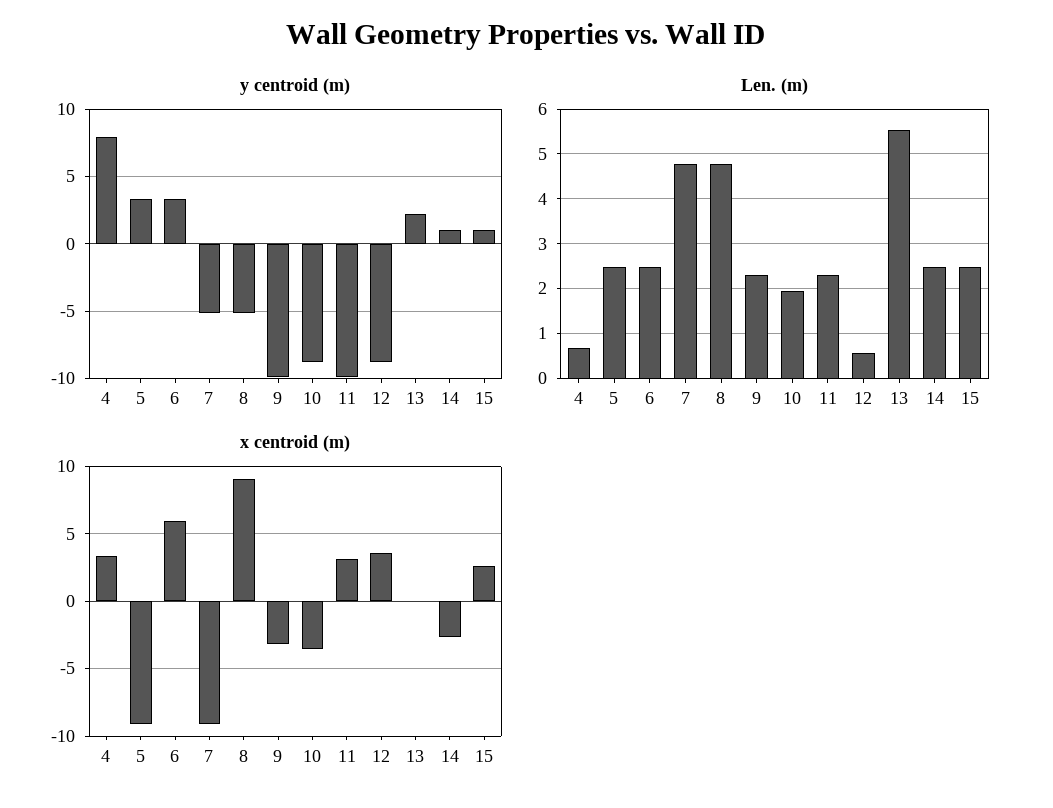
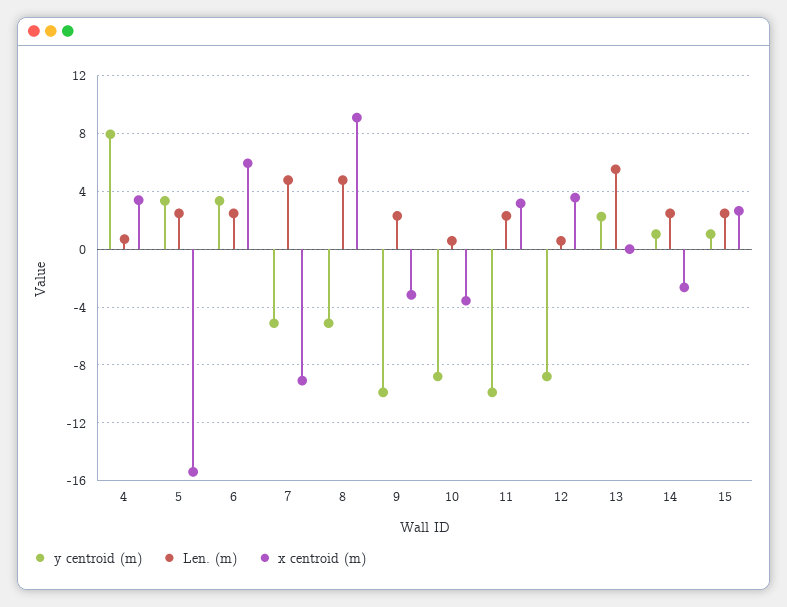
  {
    "y centroid (m)": {
      "4": 8,
      "5": 3.5,
      "6": 3.5,
      "7": -5,
      "8": -5,
      "9": -10,
      "10": -9,
      "11": -10,
      "12": -9,
      "13": 2,
      "14": 1,
      "15": 1
    },
    "Len. (m)": {
      "4": 0.6,
      "5": 2.4,
      "6": 2.4,
      "7": 4.8,
      "8": 4.8,
      "9": 2.4,
-     "10": 2,
+     "10": 0.5,
      "11": 2.4,
      "12": 0.6,
      "13": 5.6,
      "14": 2.4,
      "15": 2.4
    },
    "x centroid (m)": {
      "4": 3.5,
-     "5": -9,
+     "5": -15.5,
      "6": 6,
      "7": -9,
      "8": 9,
      "9": -3,
      "10": -3.5,
      "11": 3,
      "12": 3.5,
      "13": 0,
      "14": -2.5,
      "15": 2.5
    }
  }

